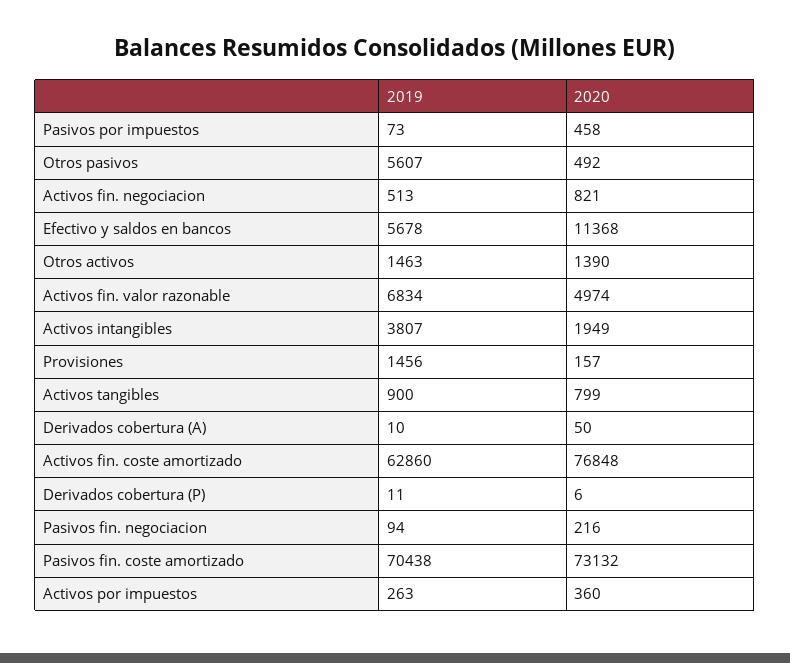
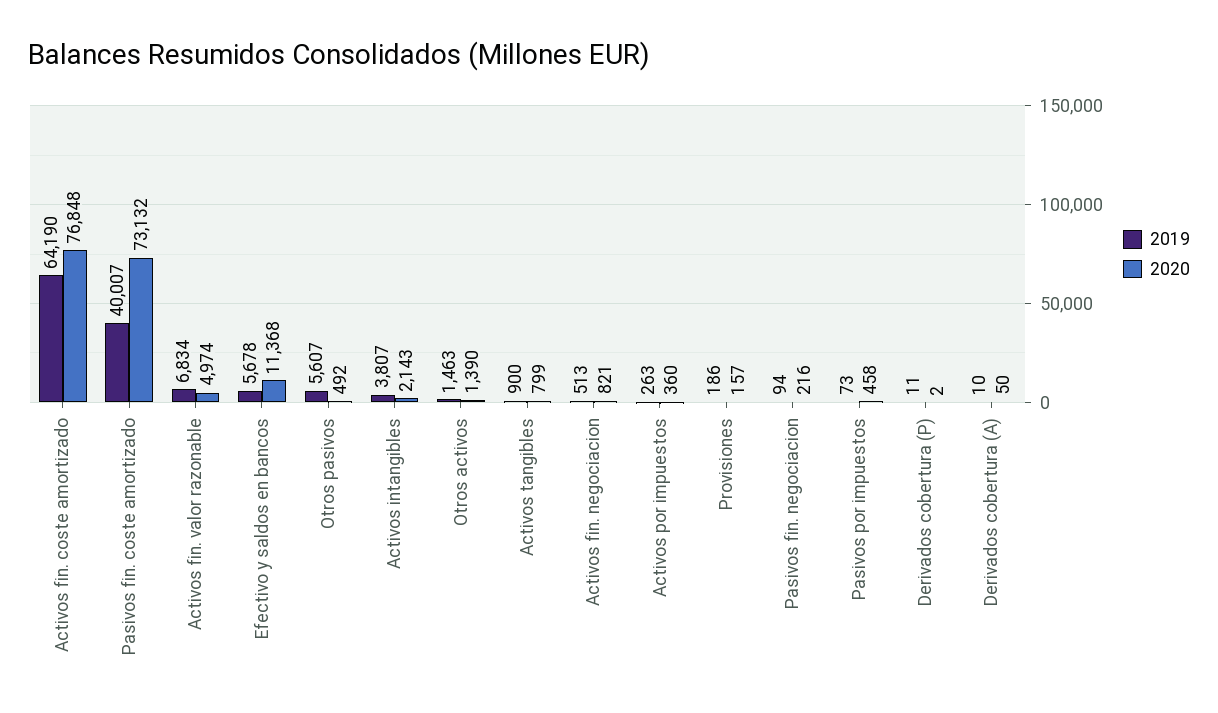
  {
    "2019": {
      "Pasivos por impuestos": 73,
      "Otros pasivos": 5607,
      "Activos fin. negociacion": 513,
      "Efectivo y saldos en bancos": 5678,
      "Otros activos": 1463,
      "Activos fin. valor razonable": 6834,
      "Activos intangibles": 3807,
-     "Provisiones": 1456,
+     "Provisiones": 186,
      "Activos tangibles": 900,
      "Derivados cobertura (A)": 10,
-     "Activos fin. coste amortizado": 62860,
+     "Activos fin. coste amortizado": 64190,
      "Derivados cobertura (P)": 11,
      "Pasivos fin. negociacion": 94,
-     "Pasivos fin. coste amortizado": 70438,
+     "Pasivos fin. coste amortizado": 40007,
      "Activos por impuestos": 263
    },
    "2020": {
      "Pasivos por impuestos": 458,
      "Otros pasivos": 492,
      "Activos fin. negociacion": 821,
      "Efectivo y saldos en bancos": 11368,
      "Otros activos": 1390,
      "Activos fin. valor razonable": 4974,
-     "Activos intangibles": 1949,
+     "Activos intangibles": 2143,
      "Provisiones": 157,
      "Activos tangibles": 799,
      "Derivados cobertura (A)": 50,
      "Activos fin. coste amortizado": 76848,
-     "Derivados cobertura (P)": 6,
+     "Derivados cobertura (P)": 2,
      "Pasivos fin. negociacion": 216,
      "Pasivos fin. coste amortizado": 73132,
      "Activos por impuestos": 360
    }
  }

